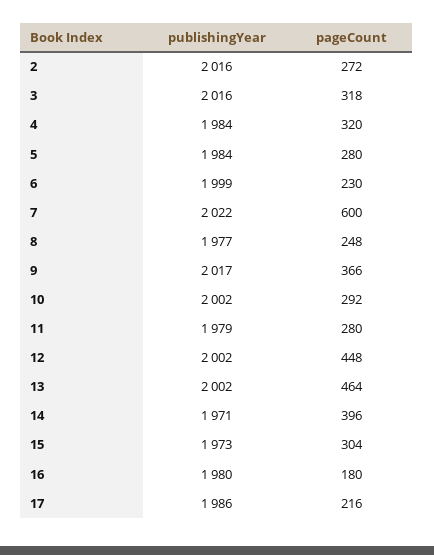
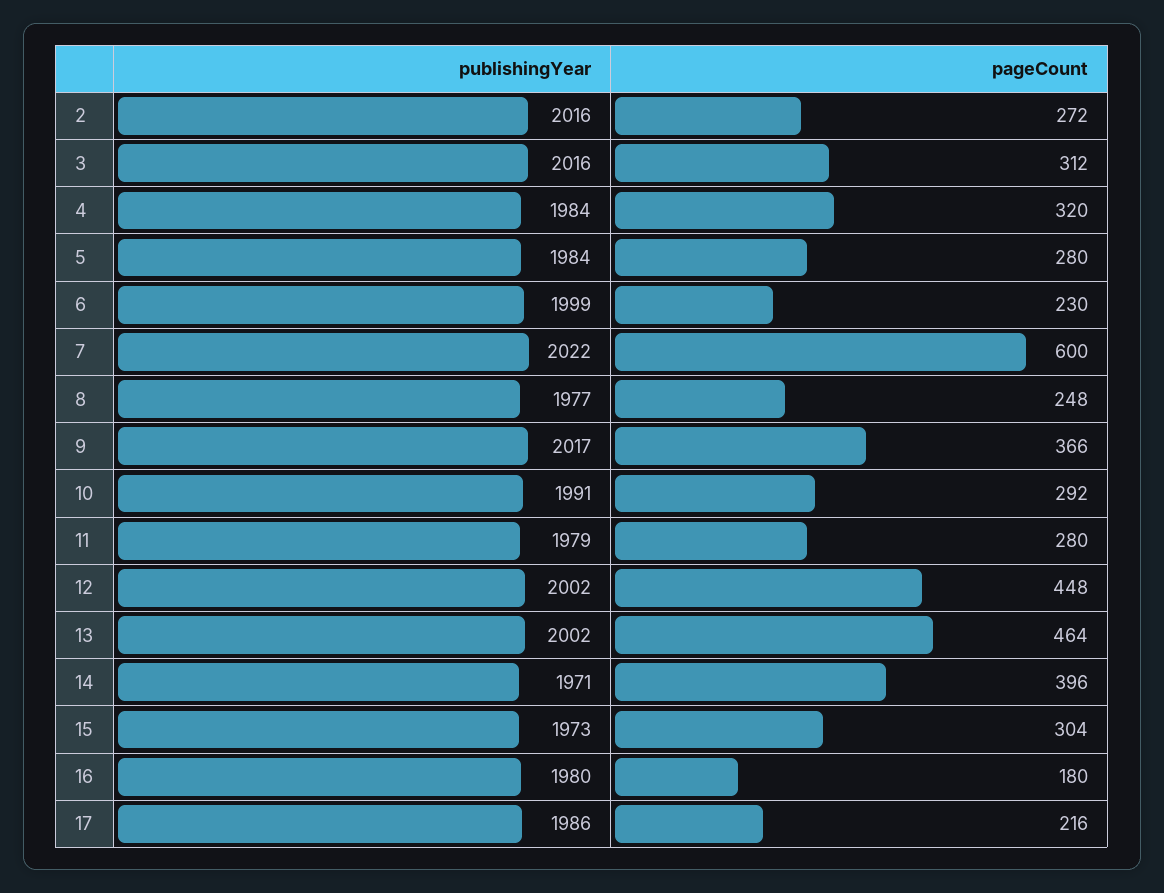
  {
    "publishingYear": {
      "2": 2016,
      "3": 2016,
      "4": 1984,
      "5": 1984,
      "6": 1999,
      "7": 2022,
      "8": 1977,
      "9": 2017,
-     "10": 2002,
+     "10": 1991,
      "11": 1979,
      "12": 2002,
      "13": 2002,
      "14": 1971,
      "15": 1973,
      "16": 1980,
      "17": 1986
    },
    "pageCount": {
      "2": 272,
-     "3": 318,
+     "3": 312,
      "4": 320,
      "5": 280,
      "6": 230,
      "7": 600,
      "8": 248,
      "9": 366,
      "10": 292,
      "11": 280,
      "12": 448,
      "13": 464,
      "14": 396,
      "15": 304,
      "16": 180,
      "17": 216
    }
  }

